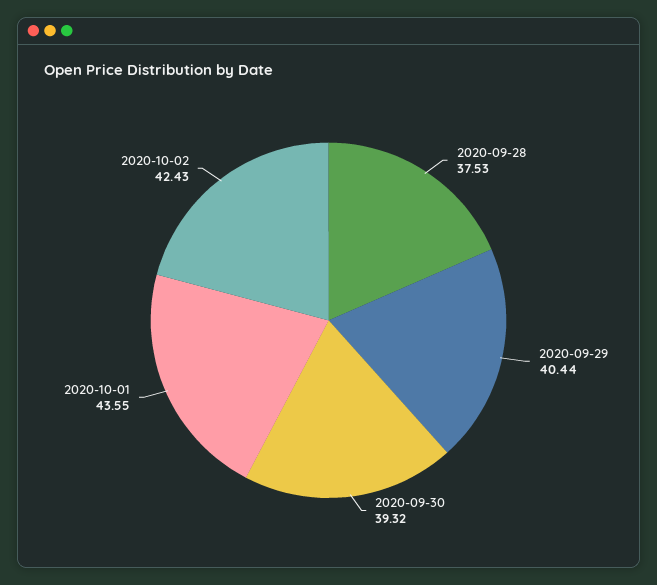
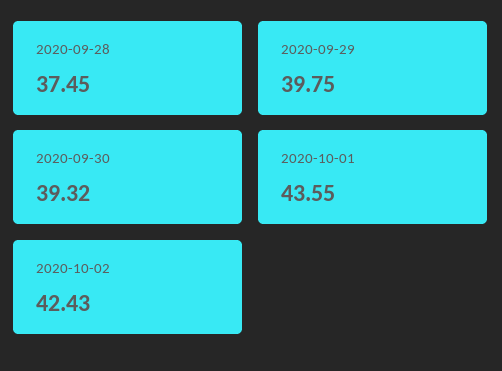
  {
-   "2020-09-28": 37.53,
+   "2020-09-28": 37.45,
-   "2020-09-29": 40.44,
+   "2020-09-29": 39.75,
    "2020-09-30": 39.32,
    "2020-10-01": 43.55,
    "2020-10-02": 42.43
  }

